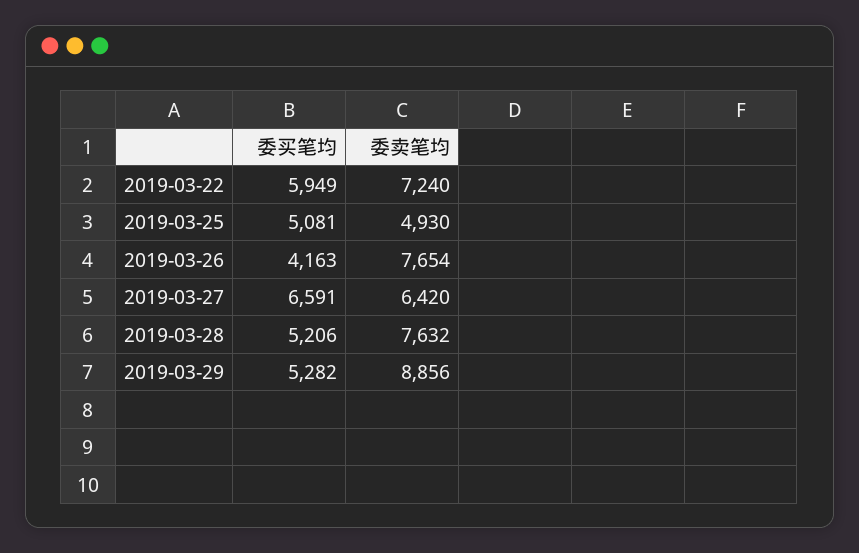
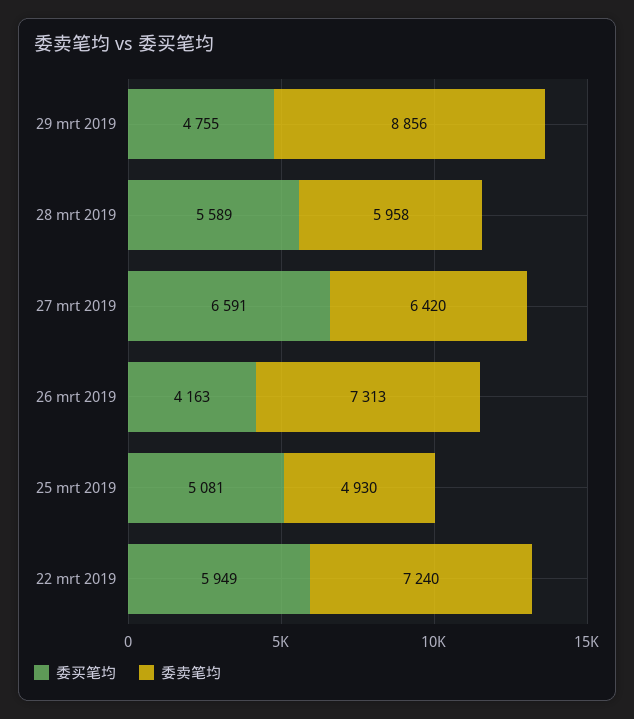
  {
    "委买笔均": {
      "2019-03-22": 5949,
      "2019-03-25": 5081,
      "2019-03-26": 4163,
      "2019-03-27": 6591,
-     "2019-03-28": 5206,
+     "2019-03-28": 5589,
-     "2019-03-29": 5282
+     "2019-03-29": 4755
    },
    "委卖笔均": {
      "2019-03-22": 7240,
      "2019-03-25": 4930,
-     "2019-03-26": 7654,
+     "2019-03-26": 7313,
      "2019-03-27": 6420,
-     "2019-03-28": 7632,
+     "2019-03-28": 5958,
      "2019-03-29": 8856
    }
  }

